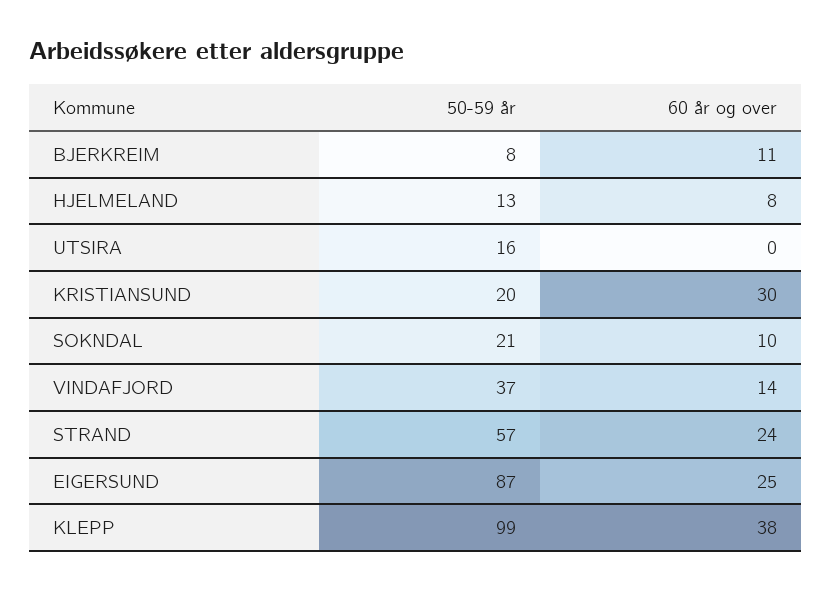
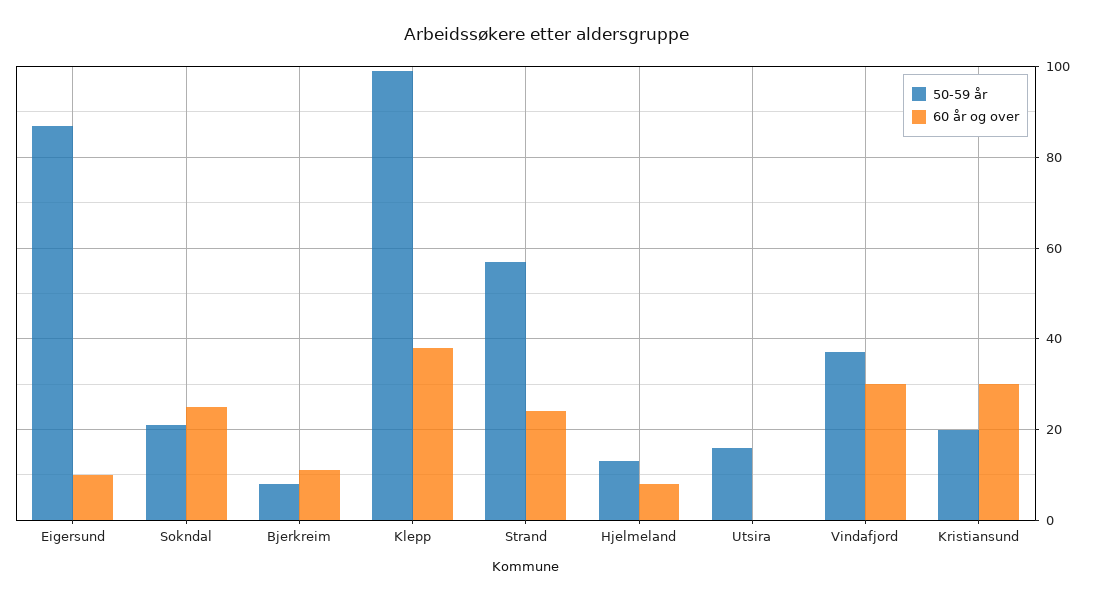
  {
    "50-59 år": {
      "BJERKREIM": 8,
      "HJELMELAND": 13,
      "UTSIRA": 16,
      "KRISTIANSUND": 20,
      "SOKNDAL": 21,
      "VINDAFJORD": 37,
      "STRAND": 57,
      "EIGERSUND": 87,
      "KLEPP": 99
    },
    "60 år og over": {
      "BJERKREIM": 11,
      "HJELMELAND": 8,
      "UTSIRA": 0,
      "KRISTIANSUND": 30,
-     "SOKNDAL": 10,
+     "SOKNDAL": 25,
-     "VINDAFJORD": 14,
+     "VINDAFJORD": 30,
      "STRAND": 24,
-     "EIGERSUND": 25,
+     "EIGERSUND": 10,
      "KLEPP": 38
    }
  }

